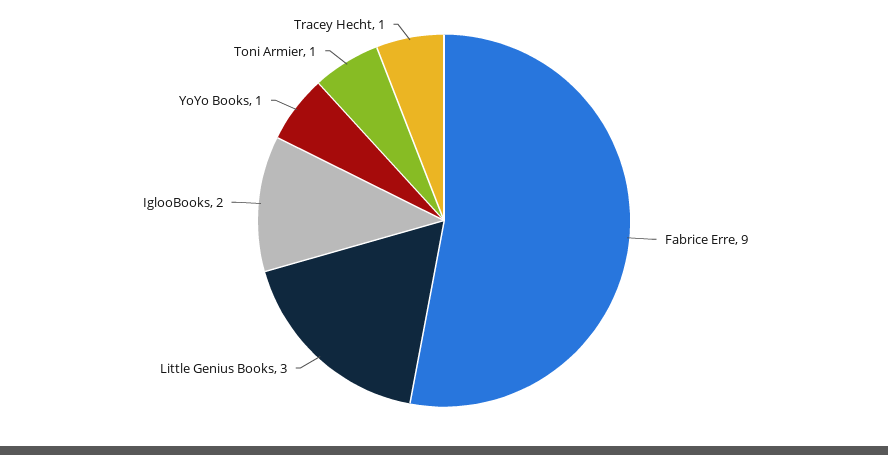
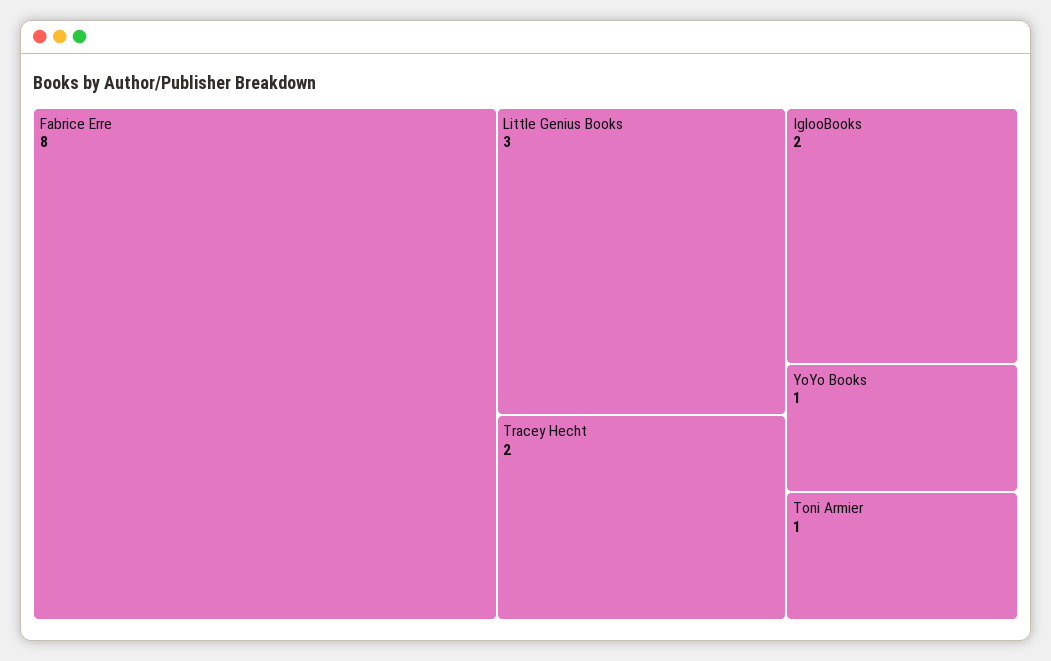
  {
-   "Fabrice Erre": 9,
+   "Fabrice Erre": 8,
    "Little Genius Books": 3,
    "IglooBooks": 2,
    "YoYo Books": 1,
    "Toni Armier": 1,
-   "Tracey Hecht": 1
+   "Tracey Hecht": 2
  }

